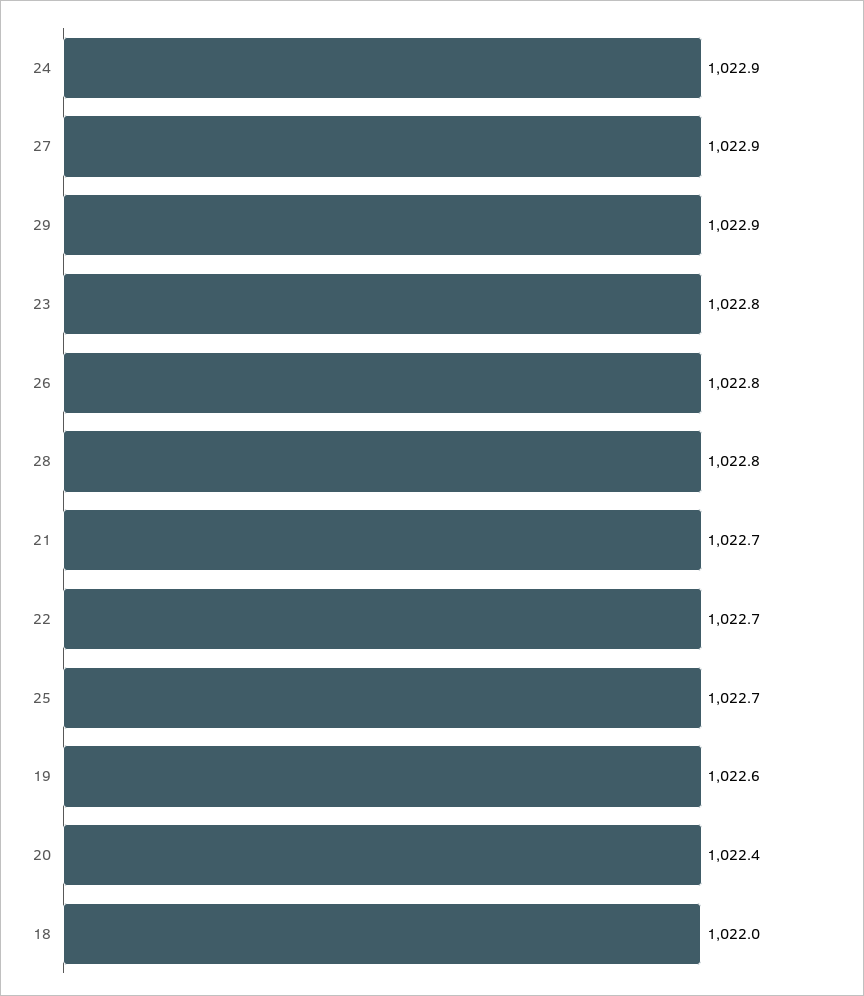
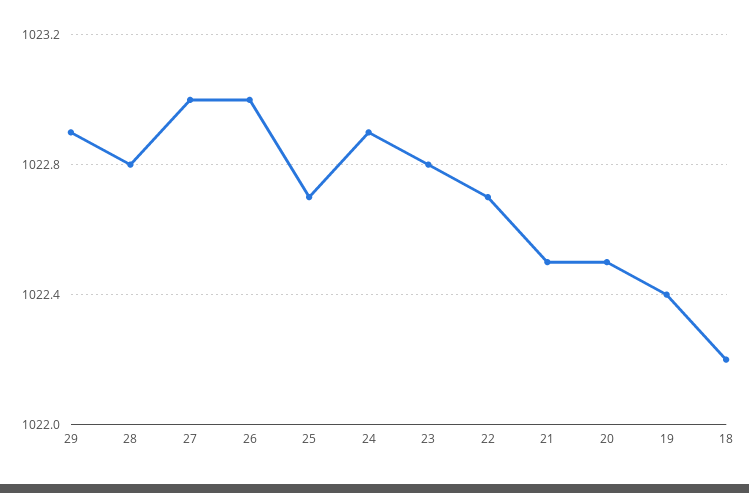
  {
    "24": 1022.9,
-   "27": 1022.9,
+   "27": 1023,
    "29": 1022.9,
    "23": 1022.8,
-   "26": 1022.8,
+   "26": 1023,
    "28": 1022.8,
-   "21": 1022.7,
+   "21": 1022.5,
    "22": 1022.7,
    "25": 1022.7,
-   "19": 1022.6,
+   "19": 1022.4,
-   "20": 1022.4,
+   "20": 1022.5,
-   "18": 1022
+   "18": 1022.2
  }

